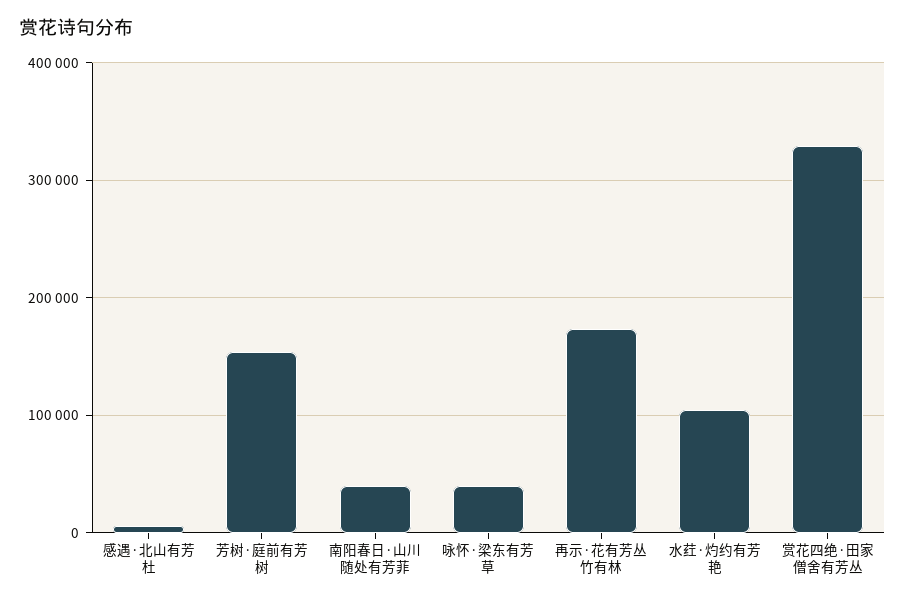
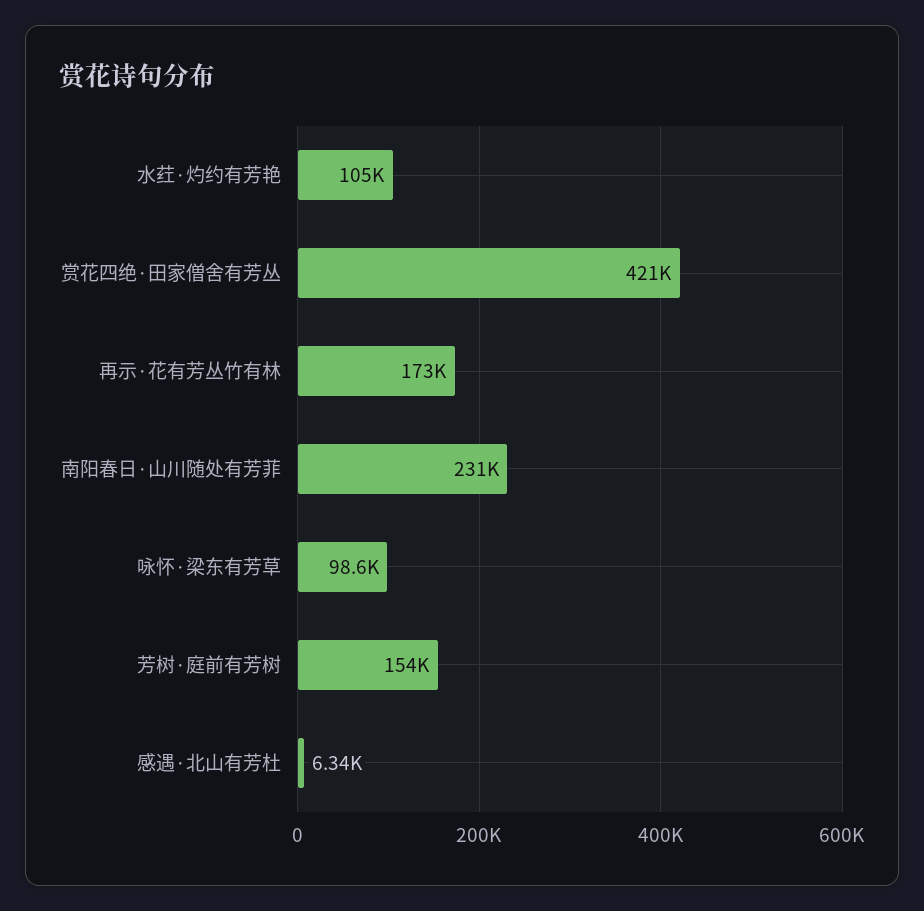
  {
    "感遇·北山有芳杜": 6340,
    "芳树·庭前有芳树": 154000,
-   "南阳春日·山川随处有芳菲": 40000,
+   "南阳春日·山川随处有芳菲": 231000,
-   "咏怀·梁东有芳草": 40000,
+   "咏怀·梁东有芳草": 98600,
    "再示·花有芳丛竹有林": 173000,
    "水荭·灼约有芳艳": 105000,
-   "赏花四绝·田家僧舍有芳丛": 330000
+   "赏花四绝·田家僧舍有芳丛": 421000
  }

